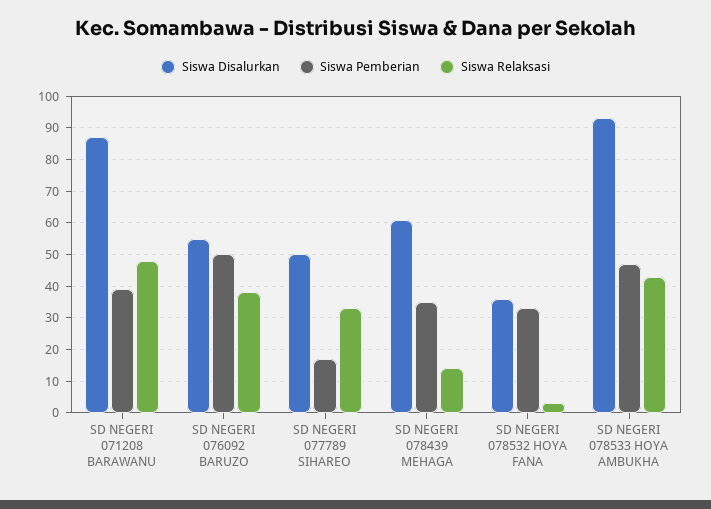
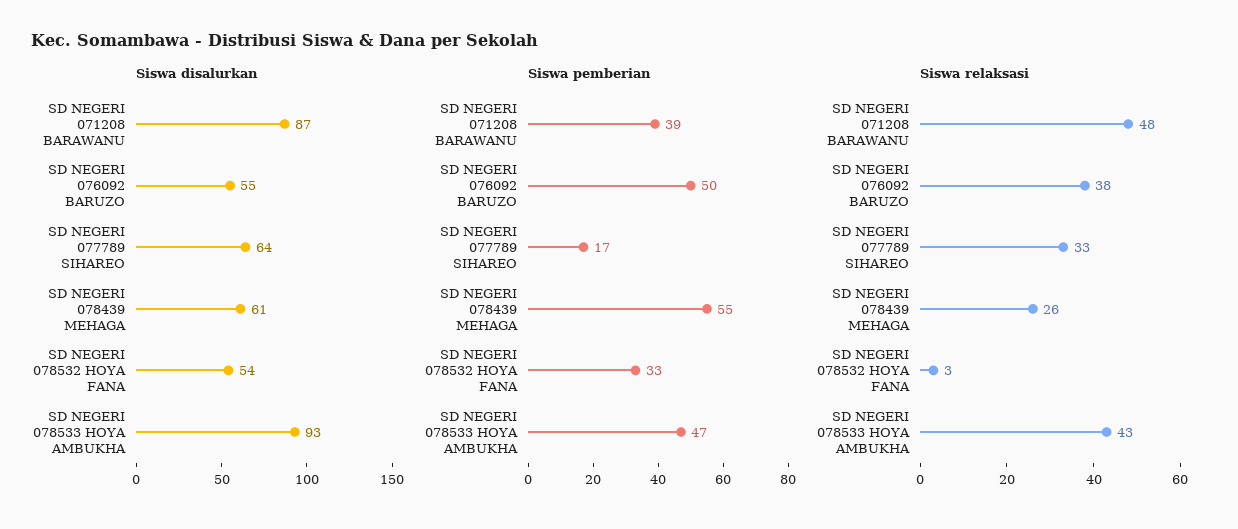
  {
    "Siswa Disalurkan": {
      "SD NEGERI 071208 BARAWANU": 87,
      "SD NEGERI 076092 BARUZO": 55,
-     "SD NEGERI 077789 SIHAREO": 50,
+     "SD NEGERI 077789 SIHAREO": 64,
      "SD NEGERI 078439 MEHAGA": 61,
-     "SD NEGERI 078532 HOYA FANA": 35,
+     "SD NEGERI 078532 HOYA FANA": 54,
      "SD NEGERI 078533 HOYA AMBUKHA": 93
    },
    "Siswa Pemberian": {
      "SD NEGERI 071208 BARAWANU": 39,
      "SD NEGERI 076092 BARUZO": 50,
      "SD NEGERI 077789 SIHAREO": 17,
-     "SD NEGERI 078439 MEHAGA": 35,
+     "SD NEGERI 078439 MEHAGA": 55,
      "SD NEGERI 078532 HOYA FANA": 33,
      "SD NEGERI 078533 HOYA AMBUKHA": 47
    },
    "Siswa Relaksasi": {
      "SD NEGERI 071208 BARAWANU": 48,
      "SD NEGERI 076092 BARUZO": 38,
      "SD NEGERI 077789 SIHAREO": 33,
-     "SD NEGERI 078439 MEHAGA": 15,
+     "SD NEGERI 078439 MEHAGA": 26,
      "SD NEGERI 078532 HOYA FANA": 3,
      "SD NEGERI 078533 HOYA AMBUKHA": 43
    }
  }

